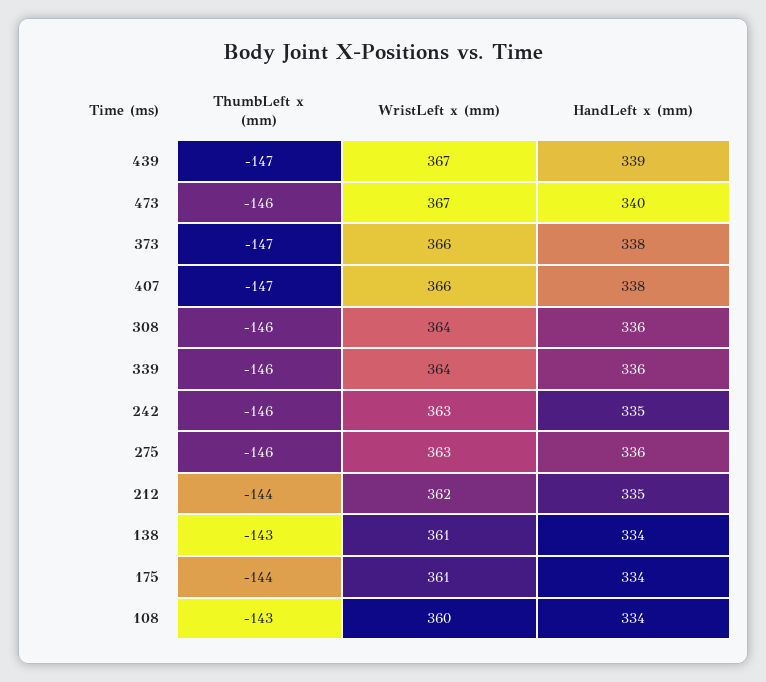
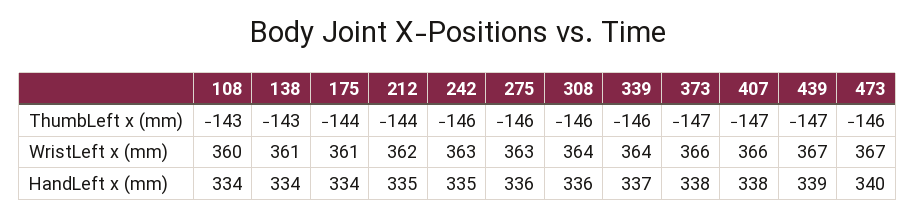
  {
    "ThumbLeft x (mm)": {
      "439": -147,
      "473": -146,
      "373": -147,
      "407": -147,
      "308": -146,
      "339": -146,
      "242": -146,
      "275": -146,
      "212": -144,
      "138": -143,
      "175": -144,
      "108": -143
    },
    "WristLeft x (mm)": {
      "439": 367,
      "473": 367,
      "373": 366,
      "407": 366,
      "308": 364,
      "339": 364,
      "242": 363,
      "275": 363,
      "212": 362,
      "138": 361,
      "175": 361,
      "108": 360
    },
    "HandLeft x (mm)": {
      "439": 339,
      "473": 340,
      "373": 338,
      "407": 338,
      "308": 336,
-     "339": 336,
+     "339": 337,
      "242": 335,
      "275": 336,
      "212": 335,
      "138": 334,
      "175": 334,
      "108": 334
    }
  }

